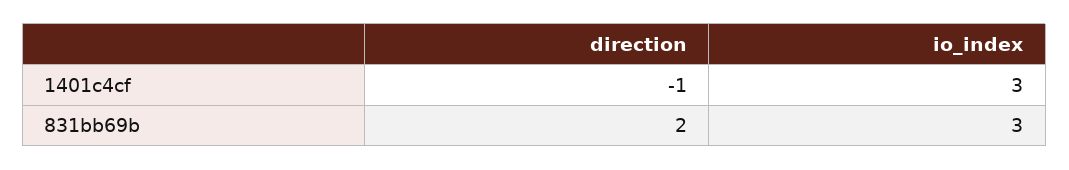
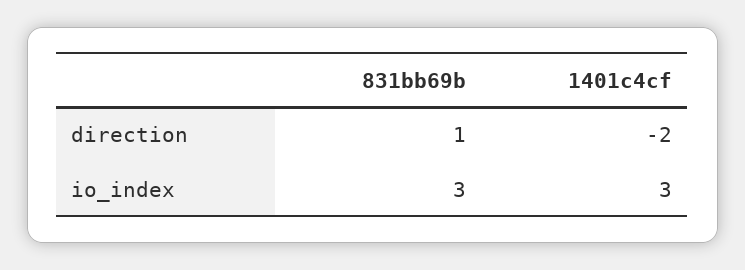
  {
    "direction": {
-     "1401c4cf": -1,
+     "1401c4cf": -2,
-     "831bb69b": 2
+     "831bb69b": 1
    },
    "io_index": {
      "1401c4cf": 3,
      "831bb69b": 3
    }
  }

